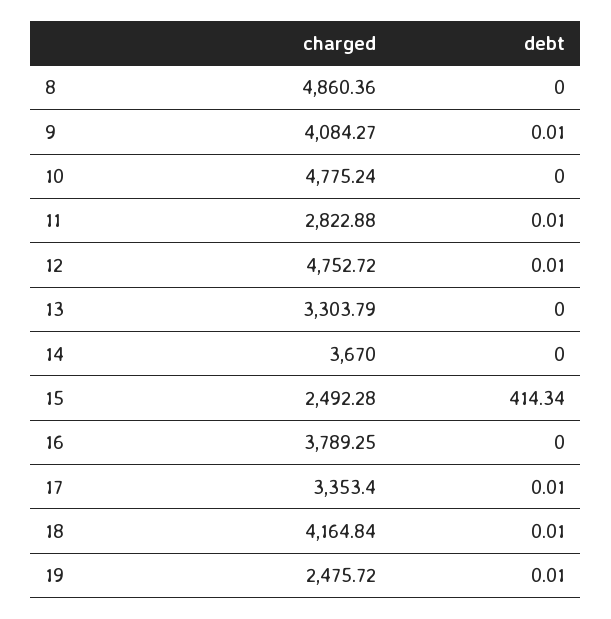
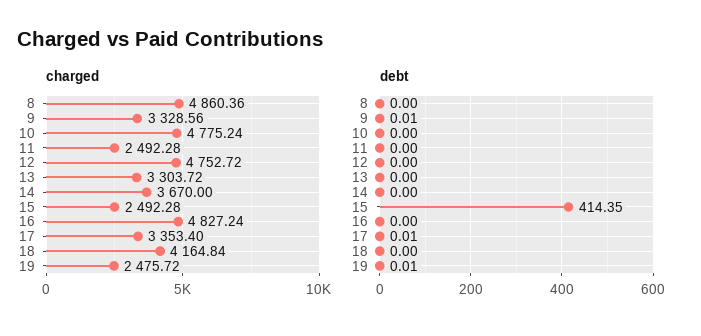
  {
    "charged": {
      "8": 4860.36,
-     "9": 4084.27,
+     "9": 3328.56,
      "10": 4775.24,
-     "11": 2822.88,
+     "11": 2492.28,
      "12": 4752.72,
-     "13": 3303.79,
+     "13": 3303.72,
      "14": 3670,
      "15": 2492.28,
-     "16": 3789.25,
+     "16": 4827.24,
      "17": 3353.4,
      "18": 4164.84,
      "19": 2475.72
    },
    "debt": {
      "8": 0,
      "9": 0.01,
      "10": 0,
-     "11": 0.01,
+     "11": 0,
-     "12": 0.01,
+     "12": 0,
      "13": 0,
      "14": 0,
-     "15": 414.34,
+     "15": 414.35,
      "16": 0,
      "17": 0.01,
-     "18": 0.01,
+     "18": 0,
      "19": 0.01
    }
  }

